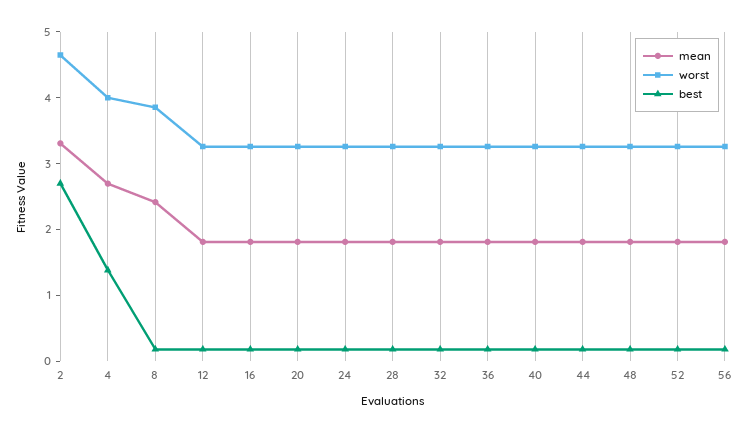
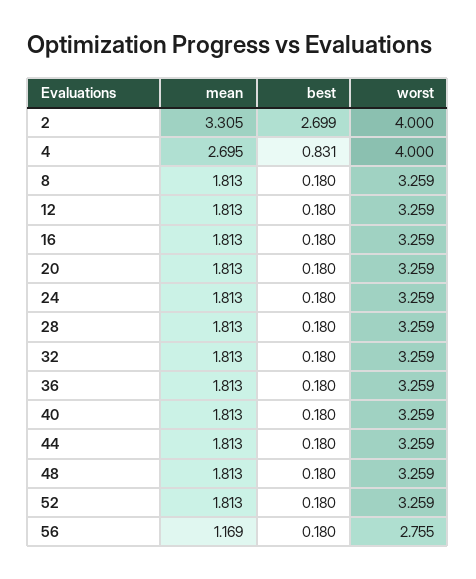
  {
    "mean": {
      "2": 3.305,
      "4": 2.695,
-     "8": 2.4,
+     "8": 1.813,
      "12": 1.813,
      "16": 1.813,
      "20": 1.813,
      "24": 1.813,
      "28": 1.813,
      "32": 1.813,
      "36": 1.813,
      "40": 1.813,
      "44": 1.813,
      "48": 1.813,
      "52": 1.813,
-     "56": 1.8
+     "56": 1.169
    },
    "worst": {
-     "2": 4.6,
+     "2": 4,
      "4": 4,
-     "8": 3.8,
+     "8": 3.259,
      "12": 3.259,
      "16": 3.259,
      "20": 3.259,
      "24": 3.259,
      "28": 3.259,
      "32": 3.259,
      "36": 3.259,
      "40": 3.259,
      "44": 3.259,
      "48": 3.259,
      "52": 3.259,
-     "56": 3.2
+     "56": 2.755
    },
    "best": {
      "2": 2.699,
-     "4": 1.4,
+     "4": 0.831,
      "8": 0.18,
      "12": 0.18,
      "16": 0.18,
      "20": 0.18,
      "24": 0.18,
      "28": 0.18,
      "32": 0.18,
      "36": 0.18,
      "40": 0.18,
      "44": 0.18,
      "48": 0.18,
      "52": 0.18,
      "56": 0.18
    }
  }

